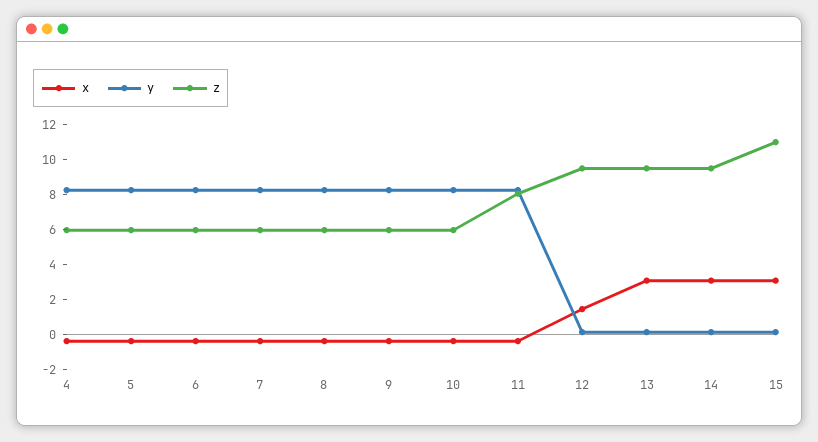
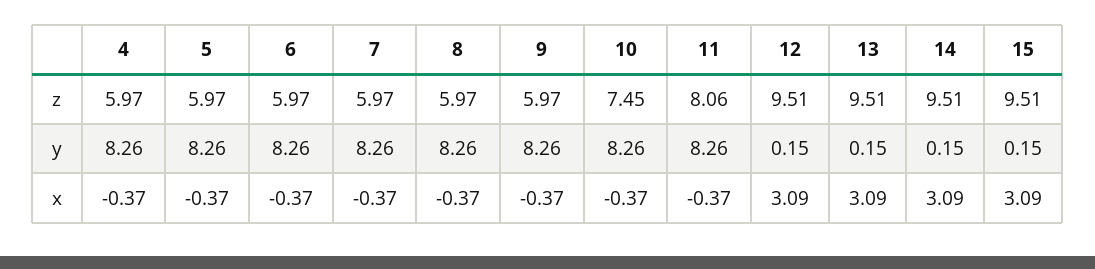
  {
    "x": {
      "4": -0.37,
      "5": -0.37,
      "6": -0.37,
      "7": -0.37,
      "8": -0.37,
      "9": -0.37,
      "10": -0.37,
      "11": -0.37,
-     "12": 1.5,
+     "12": 3.09,
      "13": 3.09,
      "14": 3.09,
      "15": 3.09
    },
    "y": {
      "4": 8.26,
      "5": 8.26,
      "6": 8.26,
      "7": 8.26,
      "8": 8.26,
      "9": 8.26,
      "10": 8.26,
      "11": 8.26,
      "12": 0.15,
      "13": 0.15,
      "14": 0.15,
      "15": 0.15
    },
    "z": {
      "4": 5.97,
      "5": 5.97,
      "6": 5.97,
      "7": 5.97,
      "8": 5.97,
      "9": 5.97,
-     "10": 6,
+     "10": 7.45,
      "11": 8.06,
      "12": 9.51,
      "13": 9.51,
      "14": 9.51,
-     "15": 11
+     "15": 9.51
    }
  }

